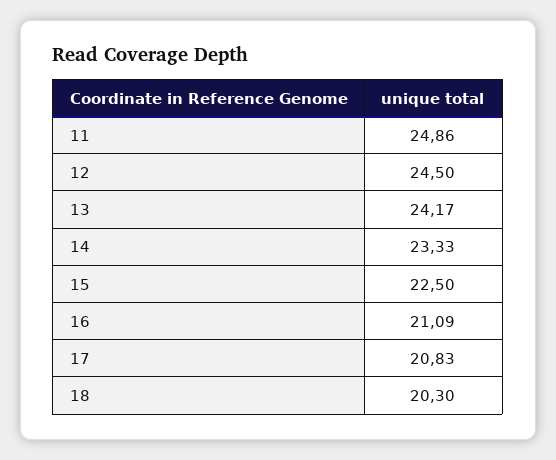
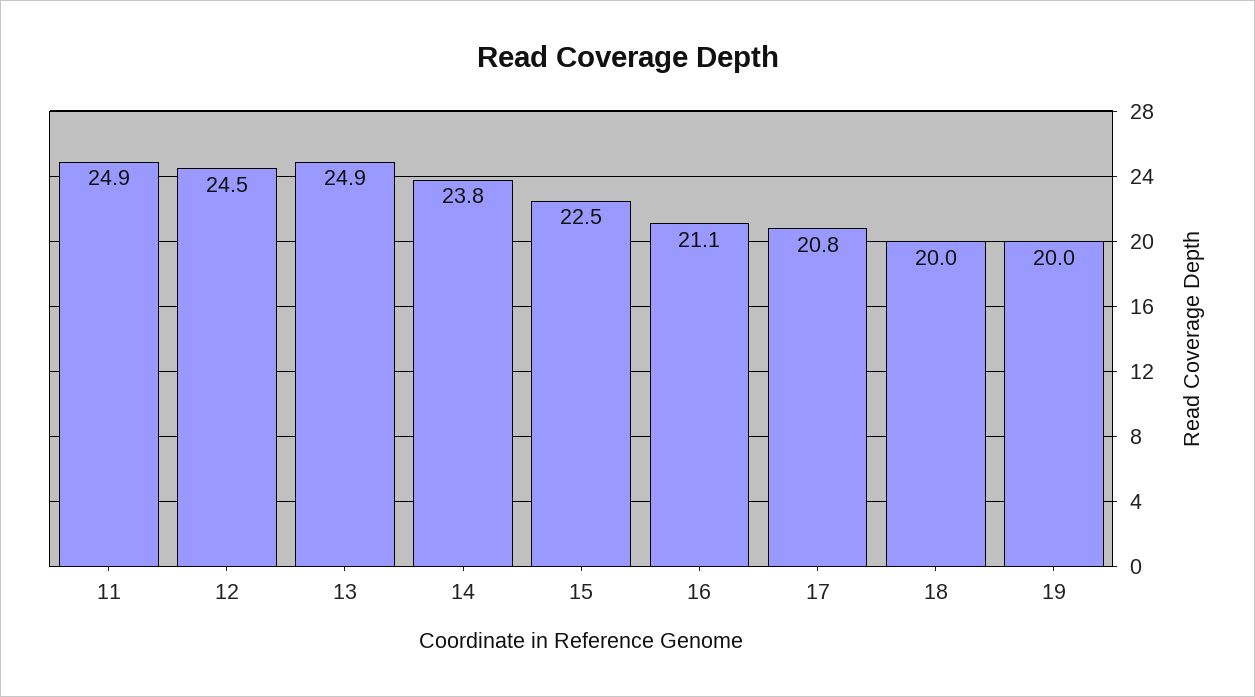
  {
    "11": 24.86,
    "12": 24.5,
-   "13": 24.17,
+   "13": 24.9,
-   "14": 23.33,
+   "14": 23.8,
    "15": 22.5,
    "16": 21.09,
    "17": 20.83,
-   "18": 20.3
+   "18": 20,
+   "19": 20
  }

